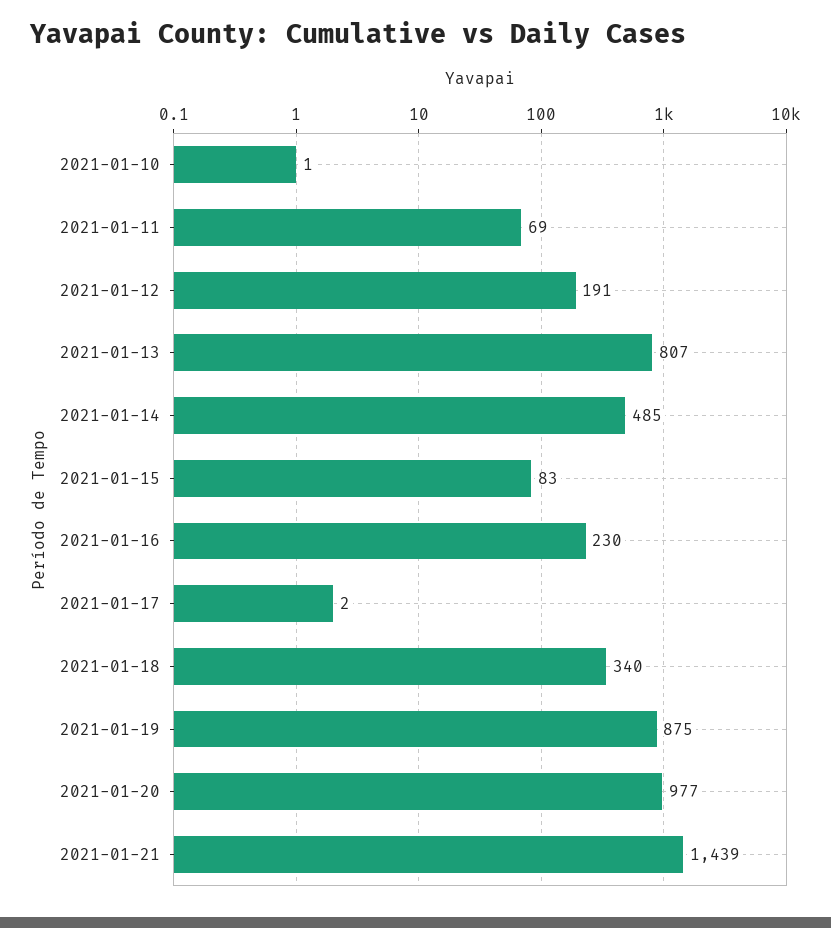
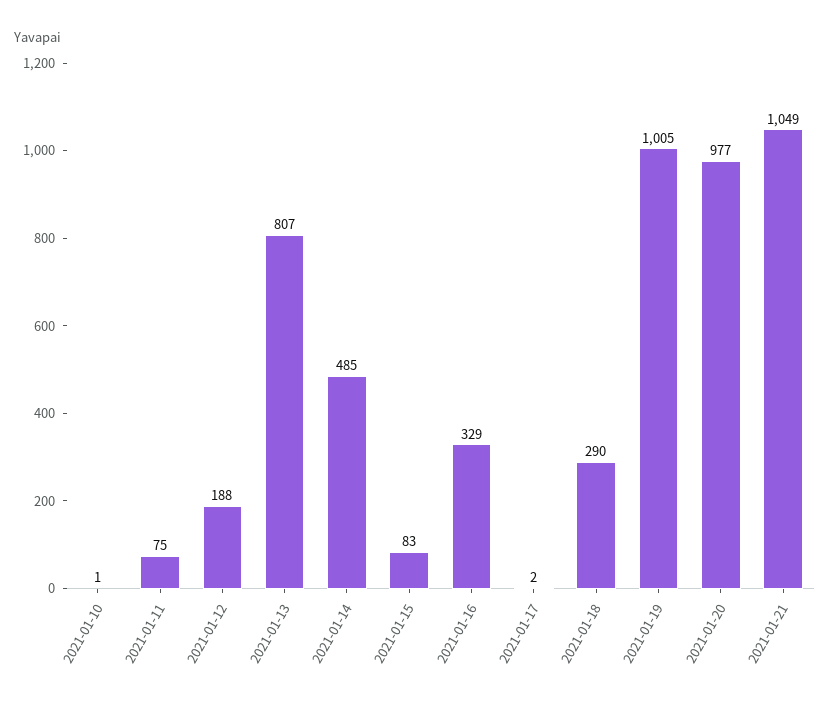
  {
    "2021-01-10": 1,
-   "2021-01-11": 69,
+   "2021-01-11": 75,
-   "2021-01-12": 191,
+   "2021-01-12": 188,
    "2021-01-13": 807,
    "2021-01-14": 485,
    "2021-01-15": 83,
-   "2021-01-16": 230,
+   "2021-01-16": 329,
    "2021-01-17": 2,
-   "2021-01-18": 340,
+   "2021-01-18": 290,
-   "2021-01-19": 875,
+   "2021-01-19": 1005,
    "2021-01-20": 977,
-   "2021-01-21": 1439
+   "2021-01-21": 1049
  }

